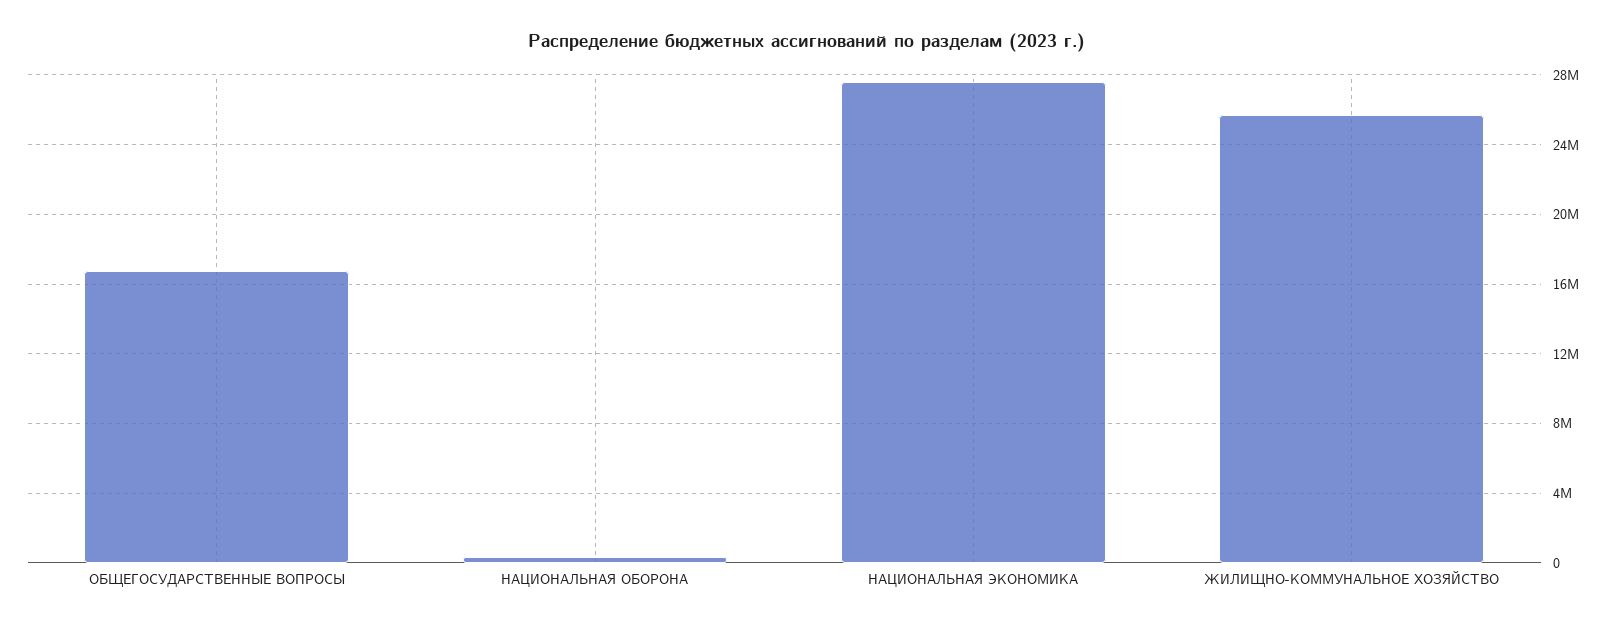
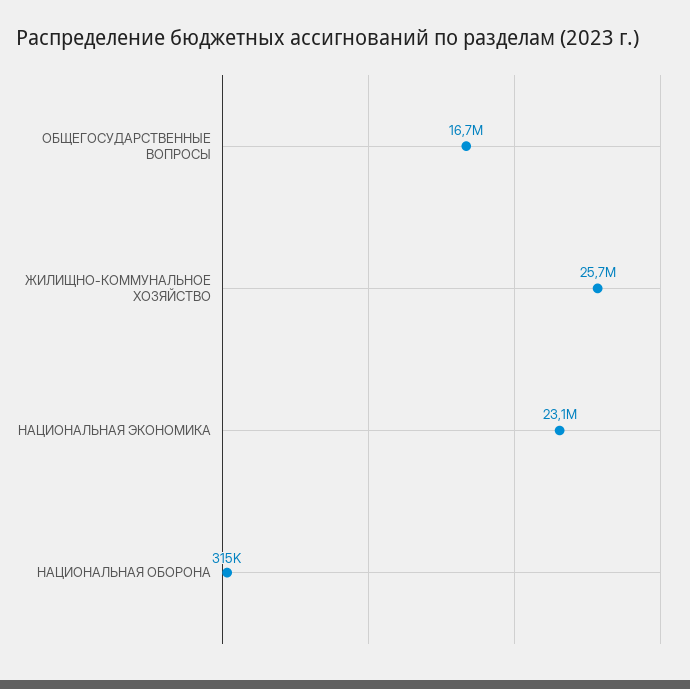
  {
    "ОБЩЕГОСУДАРСТВЕННЫЕ ВОПРОСЫ": 16700000,
    "НАЦИОНАЛЬНАЯ ОБОРОНА": 315000,
-   "НАЦИОНАЛЬНАЯ ЭКОНОМИКА": 27500000,
+   "НАЦИОНАЛЬНАЯ ЭКОНОМИКА": 23100000,
    "ЖИЛИЩНО-КОММУНАЛЬНОЕ ХОЗЯЙСТВО": 25700000
  }

